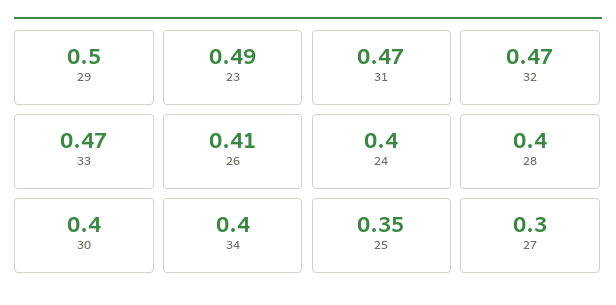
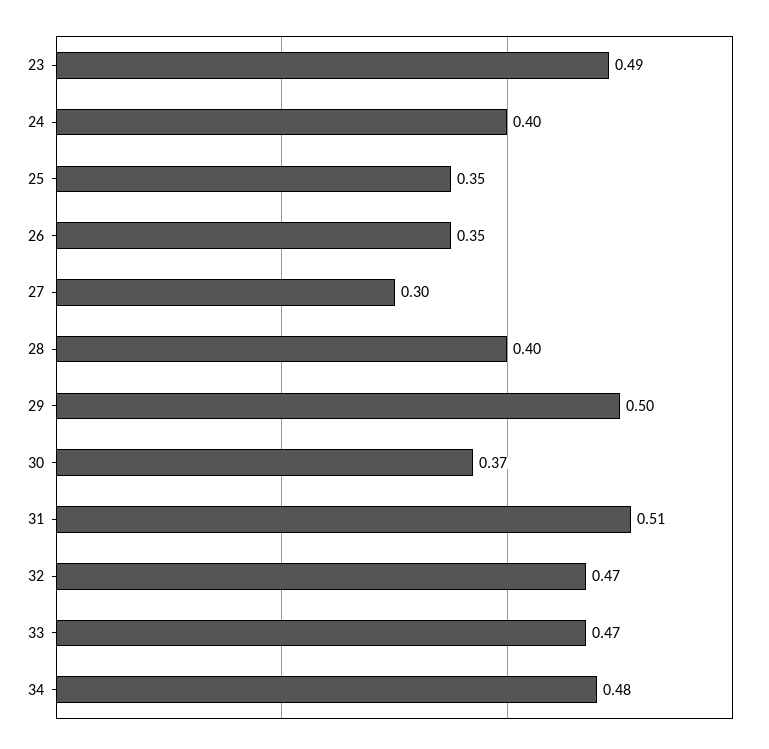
  {
    "29": 0.5,
    "23": 0.49,
-   "31": 0.47,
+   "31": 0.51,
    "32": 0.47,
    "33": 0.47,
-   "26": 0.41,
+   "26": 0.35,
    "24": 0.4,
    "28": 0.4,
-   "30": 0.4,
+   "30": 0.37,
-   "34": 0.4,
+   "34": 0.48,
    "25": 0.35,
    "27": 0.3
  }

